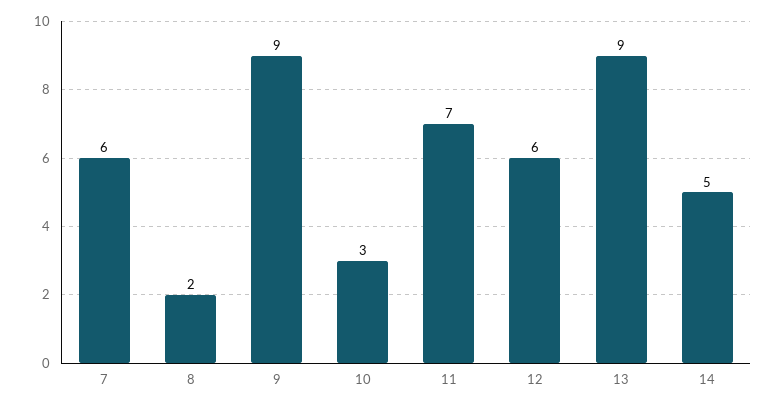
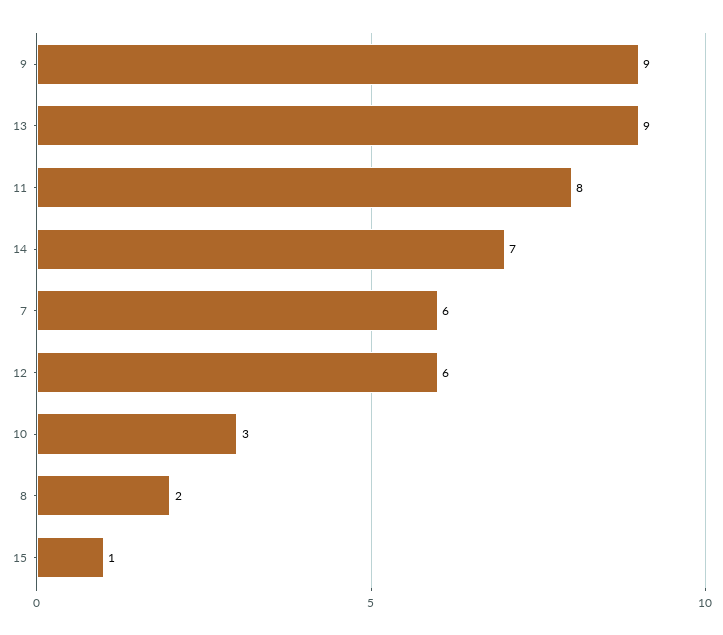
  {
    "7": 6,
    "8": 2,
    "9": 9,
    "10": 3,
-   "11": 7,
+   "11": 8,
    "12": 6,
    "13": 9,
-   "14": 5
+   "14": 7,
+   "15": 1
  }

